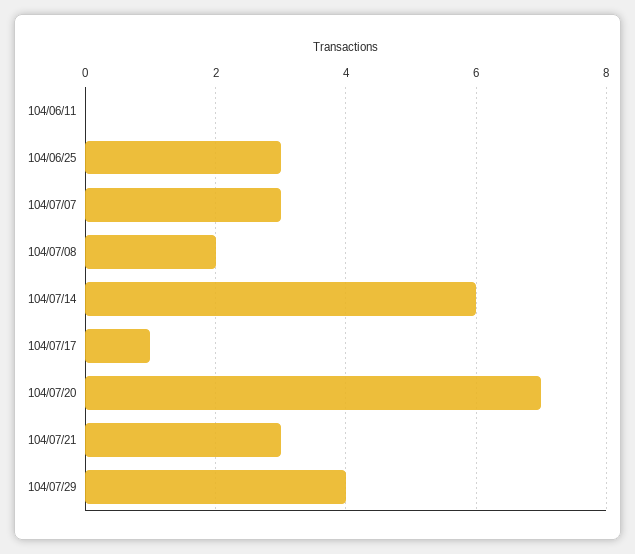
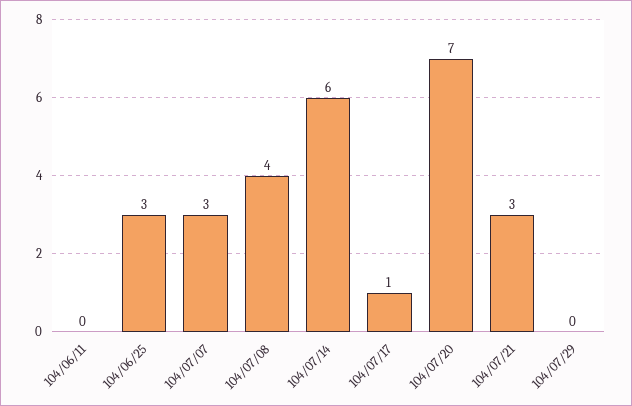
  {
    "104/06/11": 0,
    "104/06/25": 3,
    "104/07/07": 3,
-   "104/07/08": 2,
+   "104/07/08": 4,
    "104/07/14": 6,
    "104/07/17": 1,
    "104/07/20": 7,
    "104/07/21": 3,
-   "104/07/29": 4
+   "104/07/29": 0
  }

